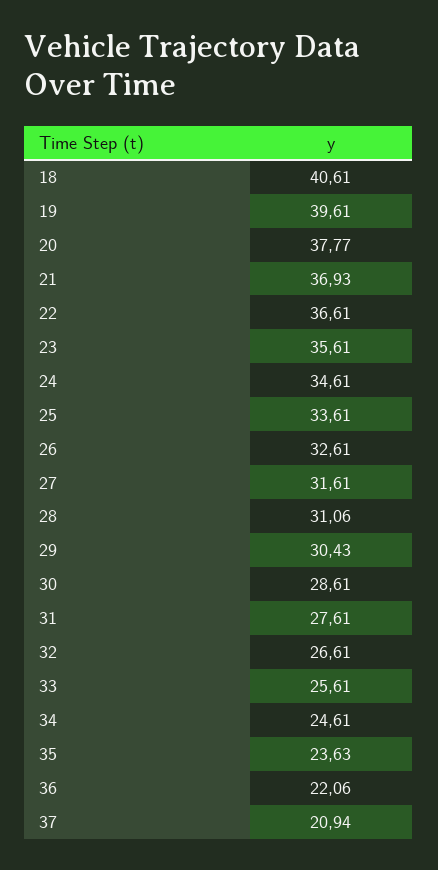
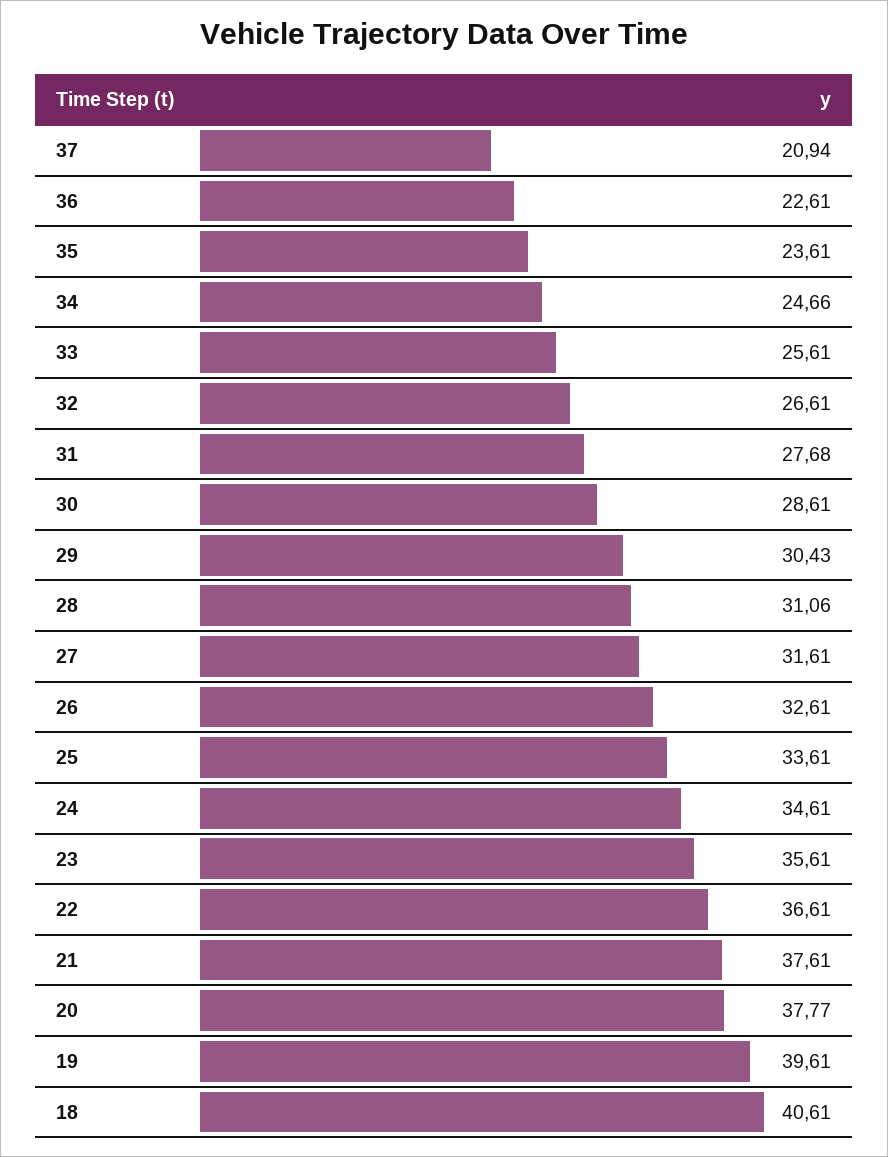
  {
    "18": 40.61,
    "19": 39.61,
    "20": 37.77,
-   "21": 36.93,
+   "21": 37.61,
    "22": 36.61,
    "23": 35.61,
    "24": 34.61,
    "25": 33.61,
    "26": 32.61,
    "27": 31.61,
    "28": 31.06,
    "29": 30.43,
    "30": 28.61,
-   "31": 27.61,
+   "31": 27.68,
    "32": 26.61,
    "33": 25.61,
-   "34": 24.61,
+   "34": 24.66,
-   "35": 23.63,
+   "35": 23.61,
-   "36": 22.06,
+   "36": 22.61,
    "37": 20.94
  }

